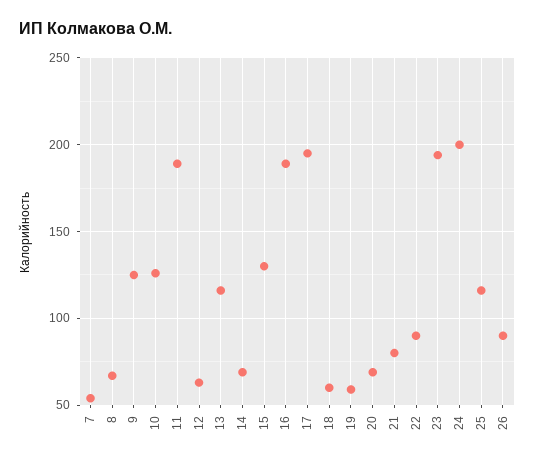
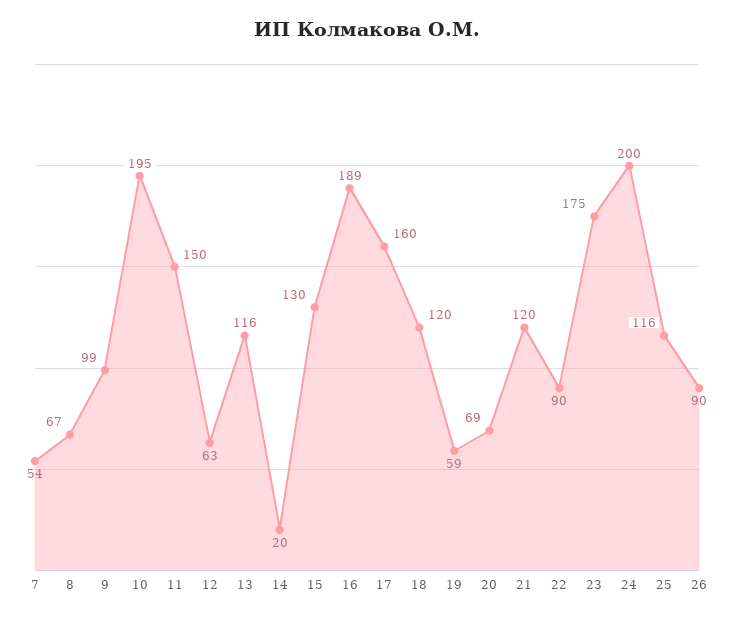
  {
    "7": 54,
    "8": 67,
-   "9": 125,
+   "9": 99,
-   "10": 125,
+   "10": 195,
-   "11": 190,
+   "11": 150,
    "12": 63,
    "13": 116,
-   "14": 70,
+   "14": 20,
    "15": 130,
    "16": 189,
-   "17": 195,
+   "17": 160,
-   "18": 60,
+   "18": 120,
    "19": 59,
    "20": 69,
-   "21": 80,
+   "21": 120,
    "22": 90,
-   "23": 195,
+   "23": 175,
    "24": 200,
    "25": 116,
    "26": 90
  }

